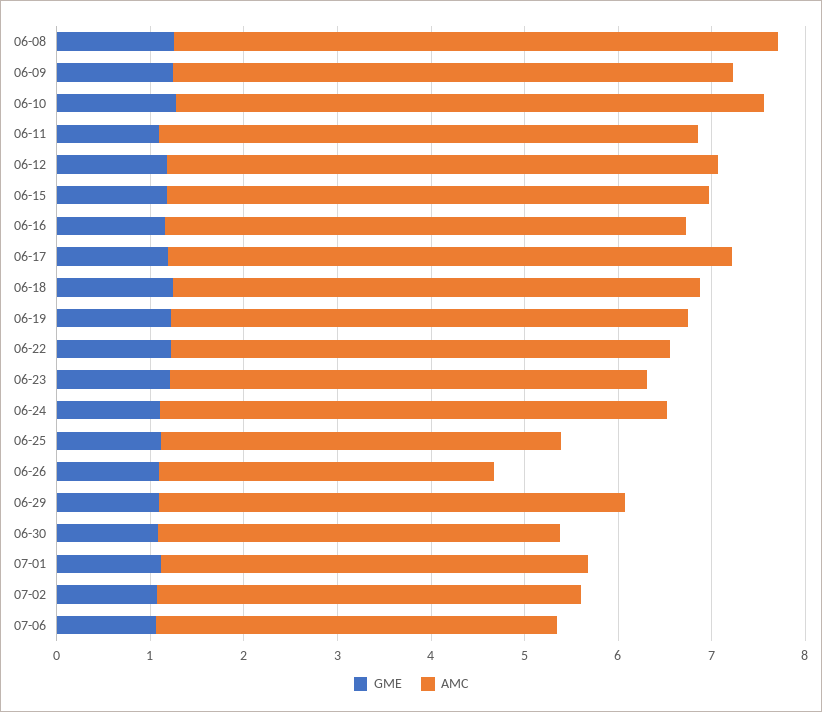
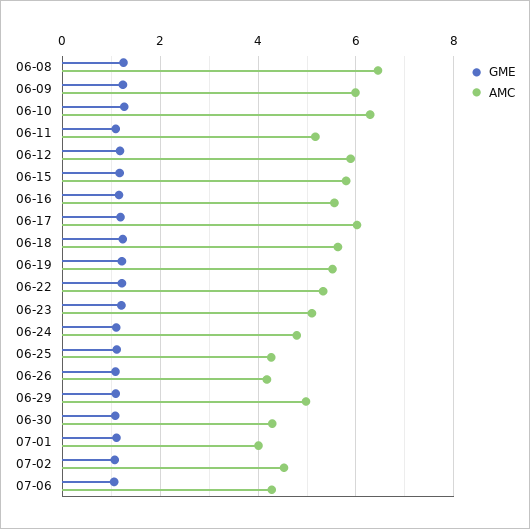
  {
    "GME": {
      "06-08": 1.2,
      "06-09": 1.2,
      "06-10": 1.2,
      "06-11": 1,
      "06-12": 1.2,
      "06-15": 1.2,
      "06-16": 1.2,
      "06-17": 1.2,
      "06-18": 1.2,
      "06-19": 1.2,
      "06-22": 1.2,
      "06-23": 1.2,
      "06-24": 1.2,
      "06-25": 1.2,
      "06-26": 1,
      "06-29": 1,
      "06-30": 1,
      "07-01": 1.2,
      "07-02": 1,
      "07-06": 1
    },
    "AMC": {
      "06-08": 6.4,
      "06-09": 6,
      "06-10": 6.2,
-     "06-11": 5.8,
+     "06-11": 5.2,
      "06-12": 5.8,
      "06-15": 5.8,
      "06-16": 5.6,
      "06-17": 6,
      "06-18": 5.6,
      "06-19": 5.6,
      "06-22": 5.4,
      "06-23": 5.2,
-     "06-24": 5.4,
+     "06-24": 4.8,
      "06-25": 4.2,
-     "06-26": 3.6,
+     "06-26": 4.2,
      "06-29": 5,
      "06-30": 4.2,
-     "07-01": 4.6,
+     "07-01": 4,
      "07-02": 4.6,
      "07-06": 4.2
    }
  }

